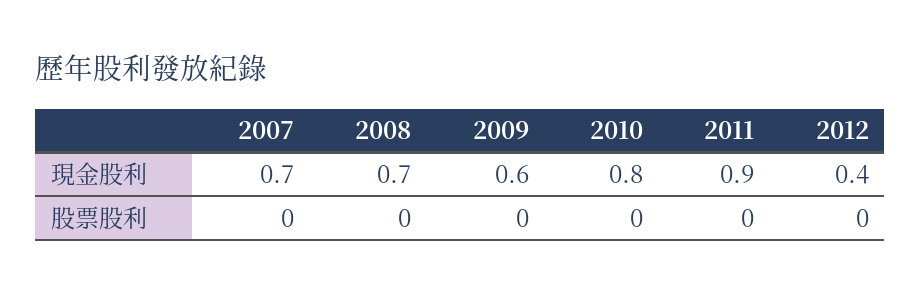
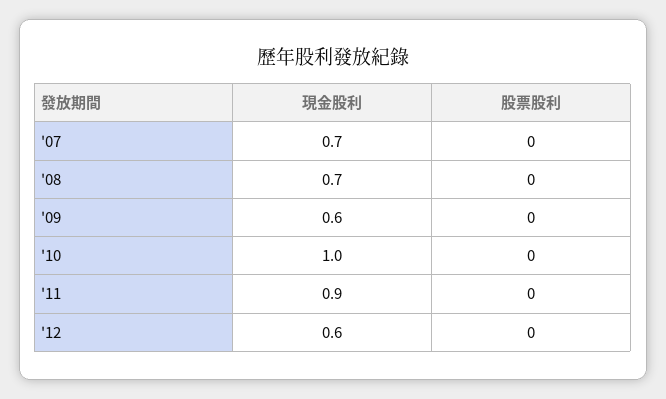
  {
    "2007": {
      "現金股利": 0.7,
      "股票股利": 0
    },
    "2008": {
      "現金股利": 0.7,
      "股票股利": 0
    },
    "2009": {
      "現金股利": 0.6,
      "股票股利": 0
    },
    "2010": {
-     "現金股利": 0.8,
+     "現金股利": 1,
      "股票股利": 0
    },
    "2011": {
      "現金股利": 0.9,
      "股票股利": 0
    },
    "2012": {
-     "現金股利": 0.4,
+     "現金股利": 0.6,
      "股票股利": 0
    }
  }

